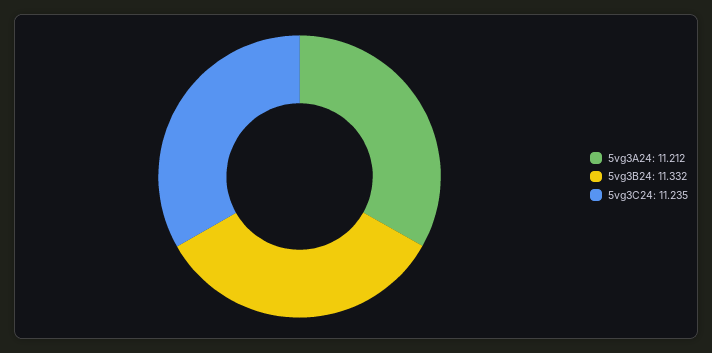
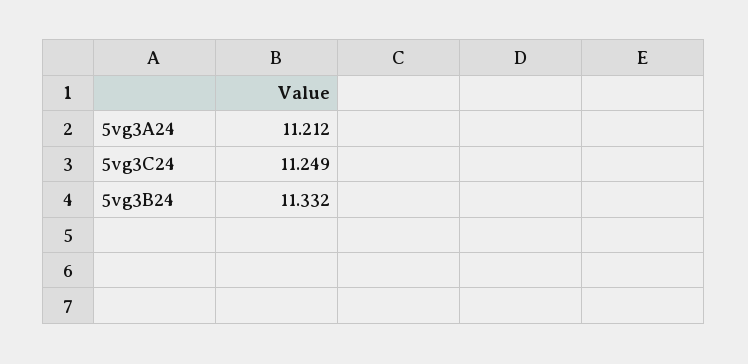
  {
    "5vg3A24": 11.212,
    "5vg3B24": 11.332,
-   "5vg3C24": 11.235
+   "5vg3C24": 11.249
  }

